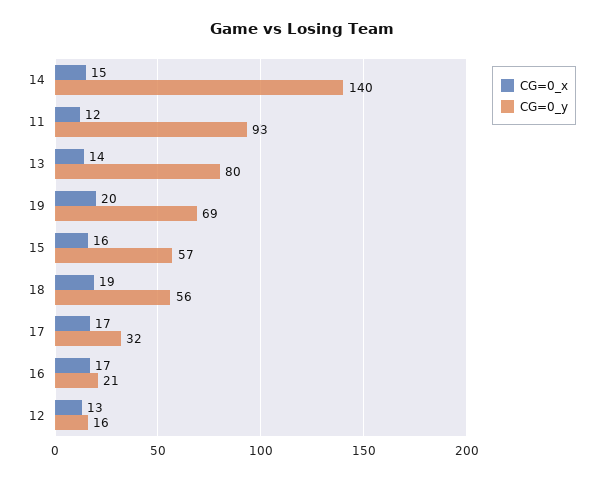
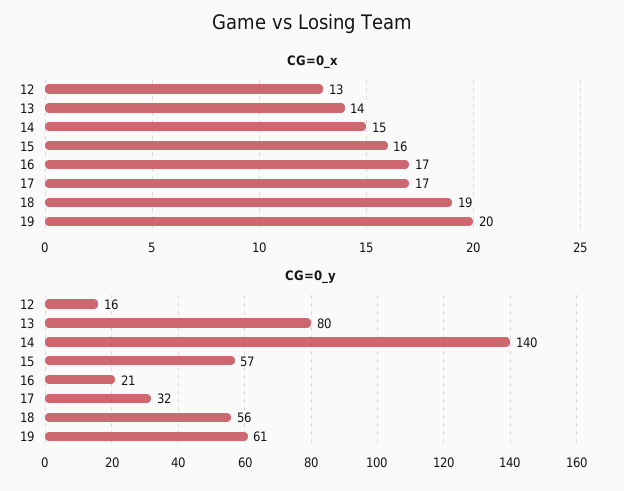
  {
    "CG=0_x": {
      "14": 15,
-     "11": 12,
      "13": 14,
      "19": 20,
      "15": 16,
      "18": 19,
      "17": 17,
      "16": 17,
      "12": 13
    },
    "CG=0_y": {
      "14": 140,
-     "11": 93,
      "13": 80,
-     "19": 69,
+     "19": 61,
      "15": 57,
      "18": 56,
      "17": 32,
      "16": 21,
      "12": 16
    }
  }

